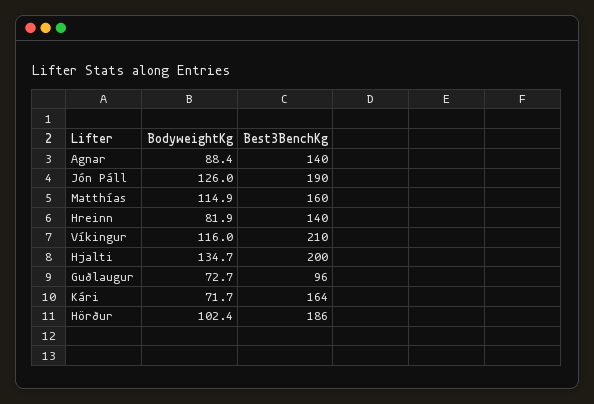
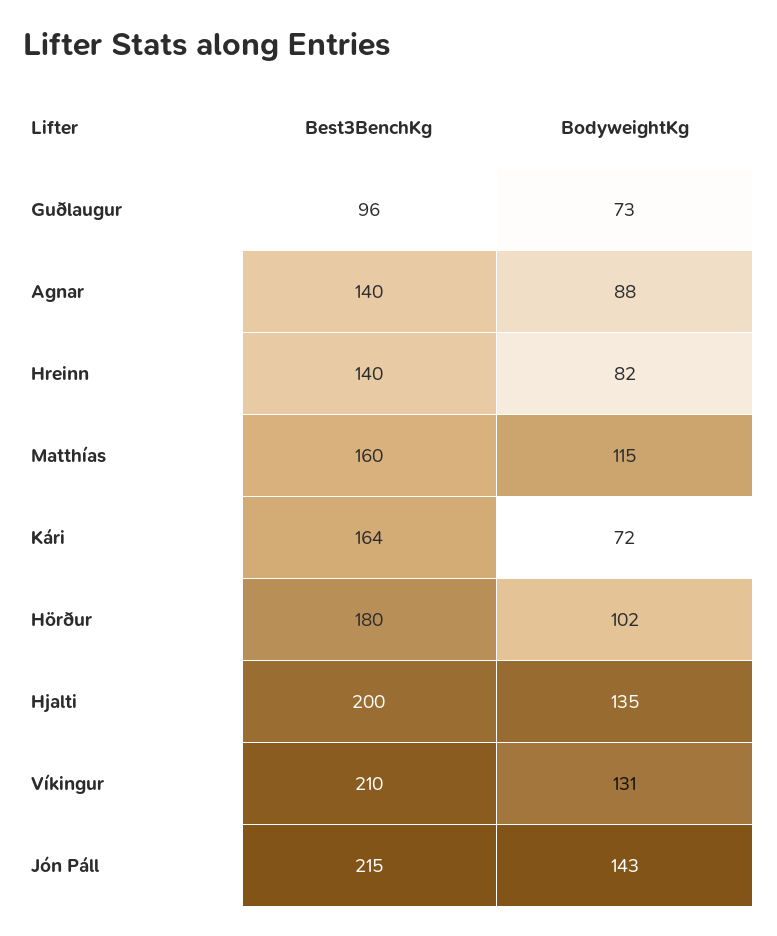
  {
    "BodyweightKg": {
      "Agnar": 88.4,
-     "Jón Páll": 126,
+     "Jón Páll": 143,
      "Matthías": 114.9,
      "Hreinn": 81.9,
-     "Víkingur": 116,
+     "Víkingur": 131,
      "Hjalti": 134.7,
      "Guðlaugur": 72.7,
      "Kári": 71.7,
      "Hörður": 102.4
    },
    "Best3BenchKg": {
      "Agnar": 140,
-     "Jón Páll": 190,
+     "Jón Páll": 215,
      "Matthías": 160,
      "Hreinn": 140,
      "Víkingur": 210,
      "Hjalti": 200,
      "Guðlaugur": 96,
      "Kári": 164,
-     "Hörður": 186
+     "Hörður": 180
    }
  }

